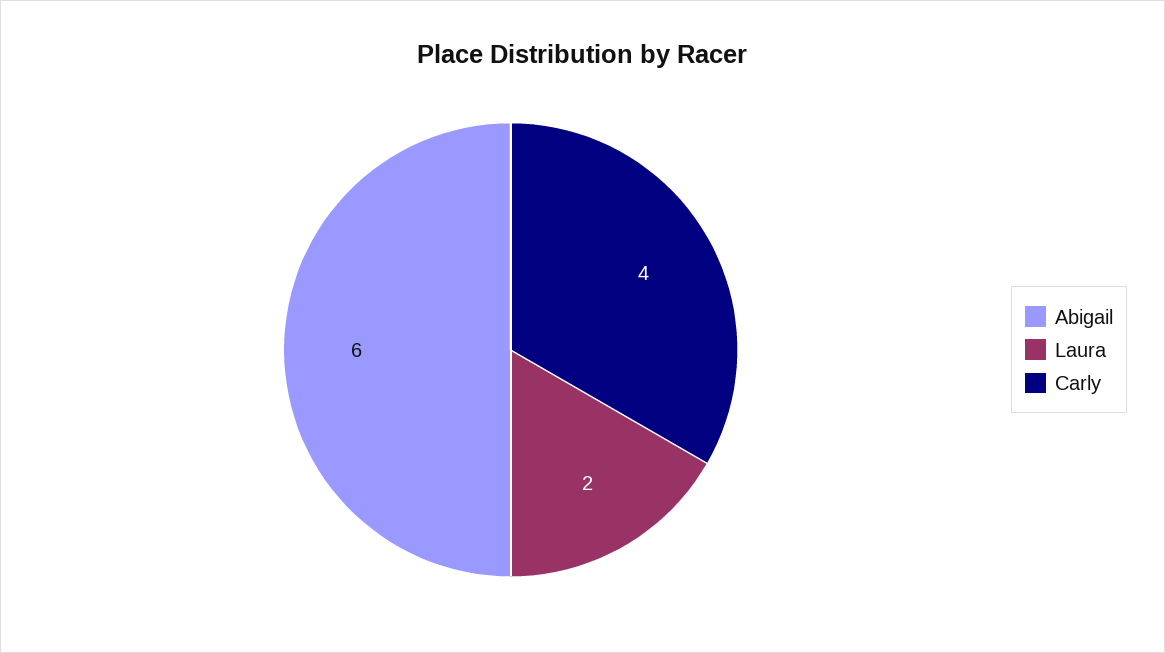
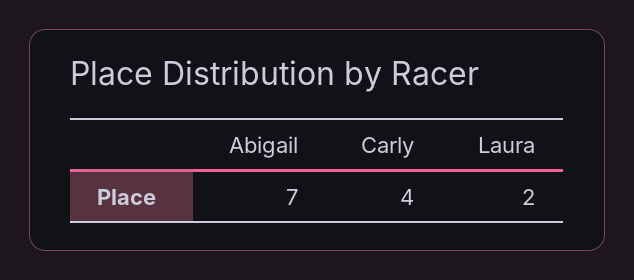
  {
-   "Abigail": 6,
+   "Abigail": 7,
    "Laura": 2,
    "Carly": 4
  }

